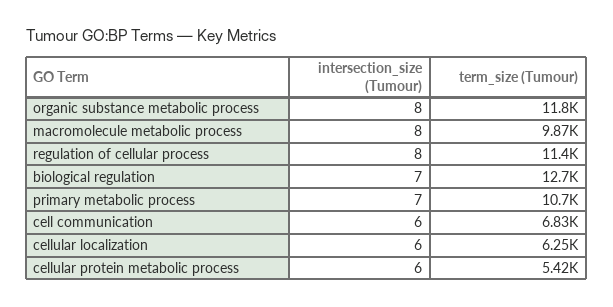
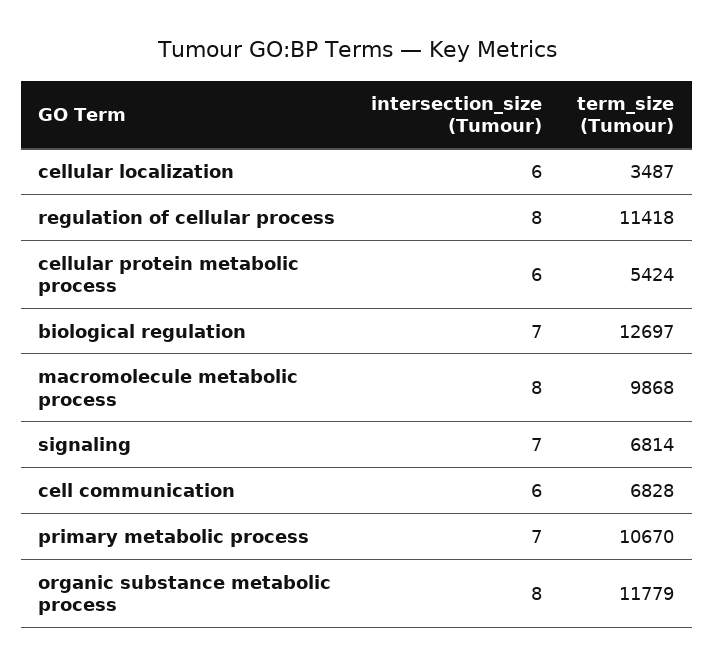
  {
    "intersection_size (Tumour)": {
      "organic substance metabolic process": 8,
      "macromolecule metabolic process": 8,
      "regulation of cellular process": 8,
      "biological regulation": 7,
      "primary metabolic process": 7,
      "cell communication": 6,
      "cellular localization": 6,
-     "cellular protein metabolic process": 6
+     "cellular protein metabolic process": 6,
+     "signaling": 7
    },
    "term_size (Tumour)": {
      "organic substance metabolic process": 11779,
      "macromolecule metabolic process": 9868,
      "regulation of cellular process": 11418,
      "biological regulation": 12697,
      "primary metabolic process": 10670,
      "cell communication": 6828,
-     "cellular localization": 6250,
+     "cellular localization": 3487,
-     "cellular protein metabolic process": 5424
+     "cellular protein metabolic process": 5424,
+     "signaling": 6814
    }
  }

